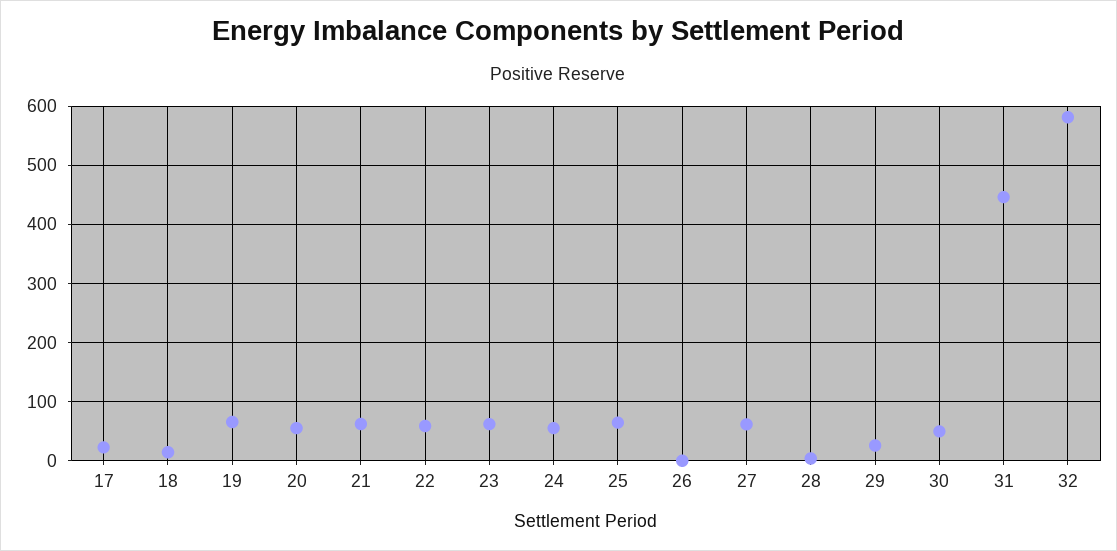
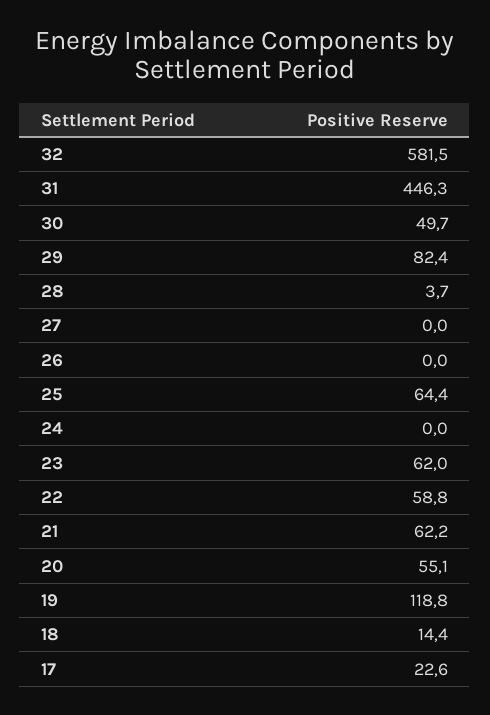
  {
    "17": 22.6,
    "18": 14.4,
-   "19": 60,
+   "19": 118.8,
    "20": 55.1,
    "21": 62.2,
    "22": 58.8,
    "23": 62,
-   "24": 60,
+   "24": 0,
    "25": 64.4,
    "26": 0,
-   "27": 60,
+   "27": 0,
    "28": 3.7,
-   "29": 20,
+   "29": 82.4,
    "30": 49.7,
    "31": 446.3,
    "32": 581.5
  }

